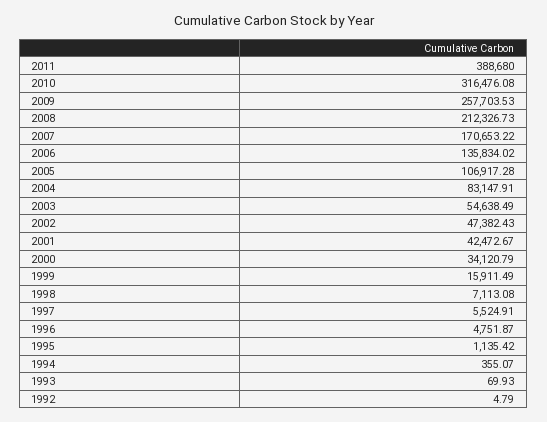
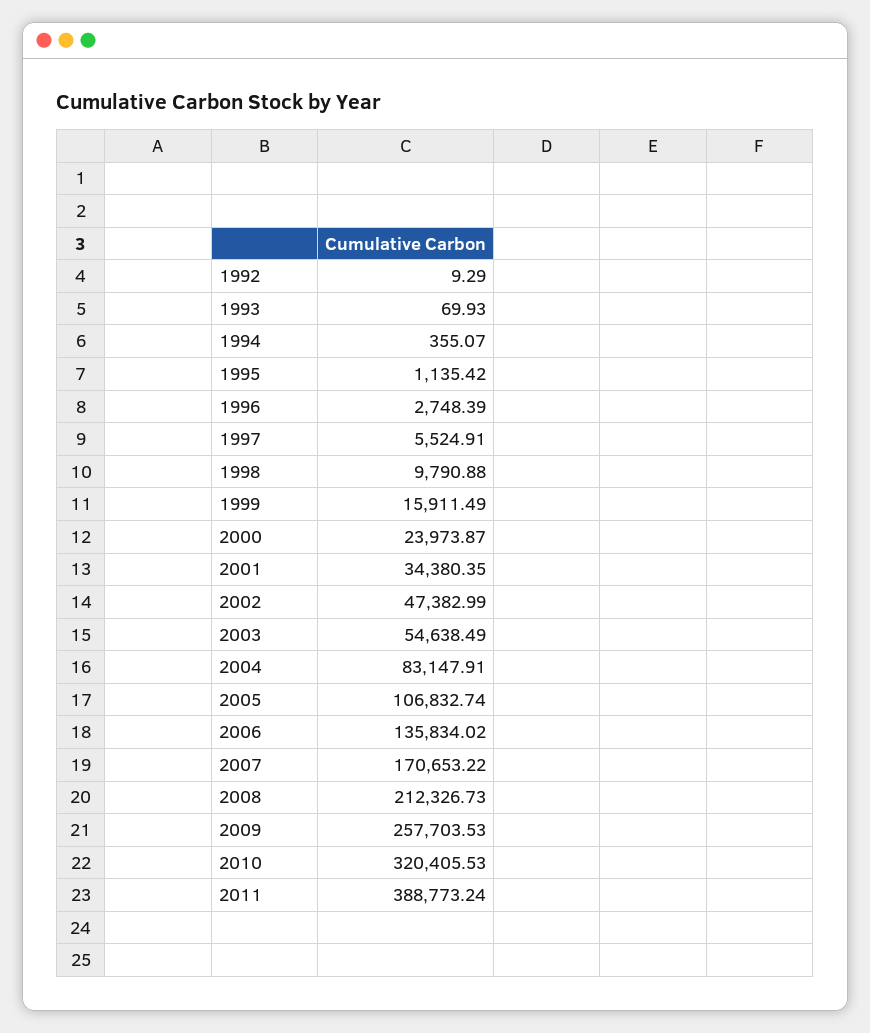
  {
-   "2011": 388680,
+   "2011": 388773.24,
-   "2010": 316476.08,
+   "2010": 320405.53,
    "2009": 257703.53,
    "2008": 212326.73,
    "2007": 170653.22,
    "2006": 135834.02,
-   "2005": 106917.28,
+   "2005": 106832.74,
    "2004": 83147.91,
    "2003": 54638.49,
-   "2002": 47382.43,
+   "2002": 47382.99,
-   "2001": 42472.67,
+   "2001": 34380.35,
-   "2000": 34120.79,
+   "2000": 23973.87,
    "1999": 15911.49,
-   "1998": 7113.08,
+   "1998": 9790.88,
    "1997": 5524.91,
-   "1996": 4751.87,
+   "1996": 2748.39,
    "1995": 1135.42,
    "1994": 355.07,
    "1993": 69.93,
-   "1992": 4.79
+   "1992": 9.29
  }

